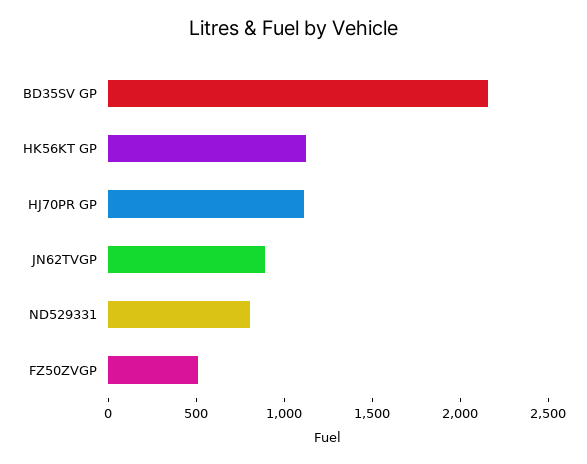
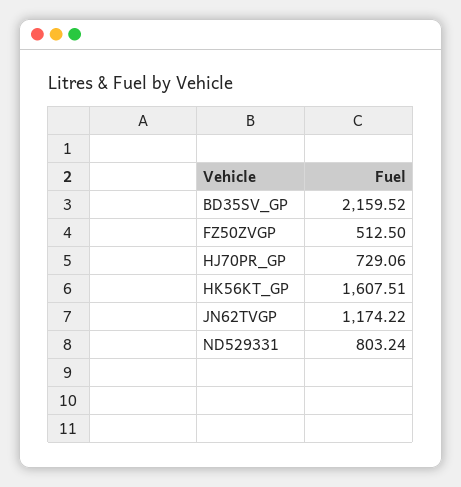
  {
    "BD35SV GP": 2159.52,
-   "HK56KT GP": 1100,
+   "HK56KT GP": 1607.51,
-   "HJ70PR GP": 1100,
+   "HJ70PR GP": 729.06,
-   "JN62TVGP": 900,
+   "JN62TVGP": 1174.22,
    "ND529331": 803.24,
    "FZ50ZVGP": 512.5
  }

